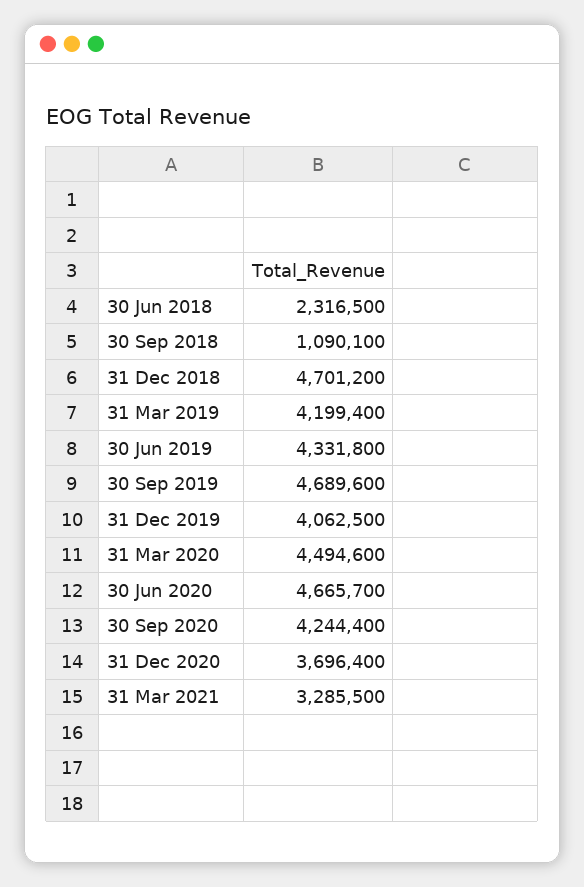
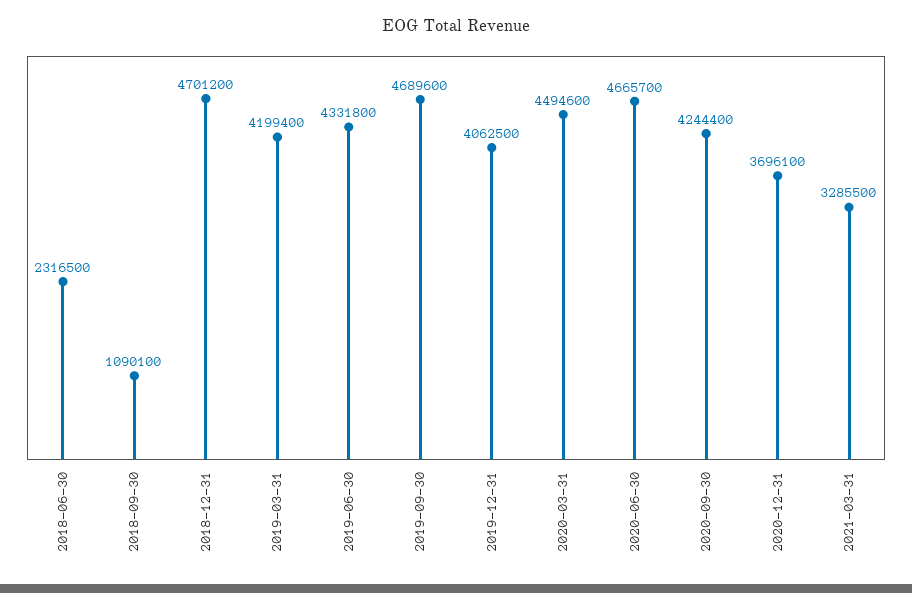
  {
    "30 Jun 2018": 2316500,
    "30 Sep 2018": 1090100,
    "31 Dec 2018": 4701200,
    "31 Mar 2019": 4199400,
    "30 Jun 2019": 4331800,
    "30 Sep 2019": 4689600,
    "31 Dec 2019": 4062500,
    "31 Mar 2020": 4494600,
    "30 Jun 2020": 4665700,
    "30 Sep 2020": 4244400,
-   "31 Dec 2020": 3696400,
+   "31 Dec 2020": 3696100,
    "31 Mar 2021": 3285500
  }

